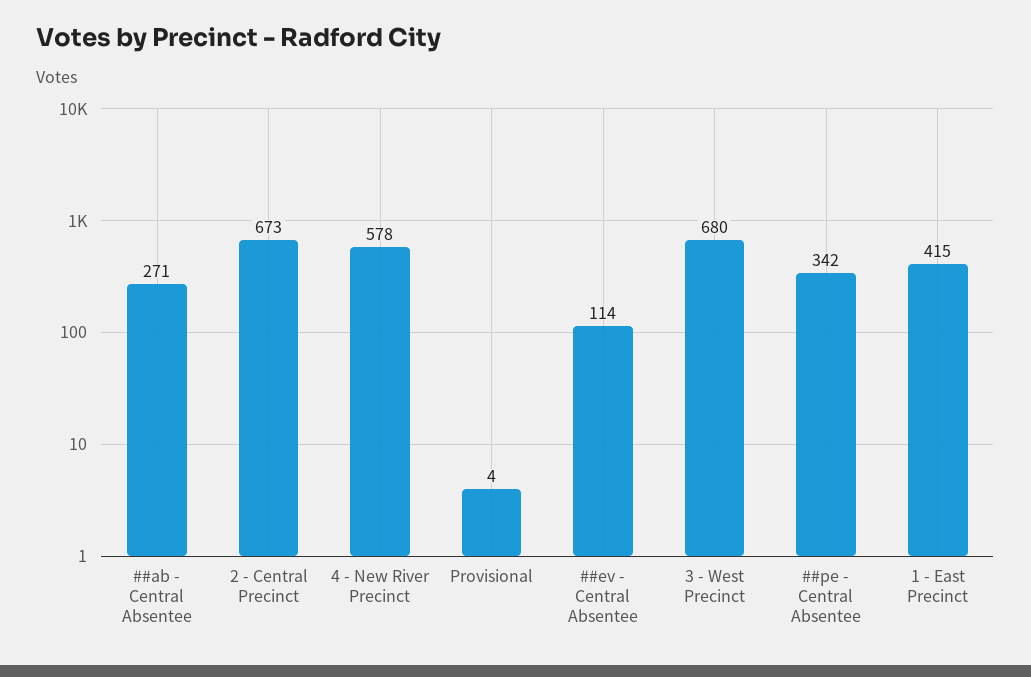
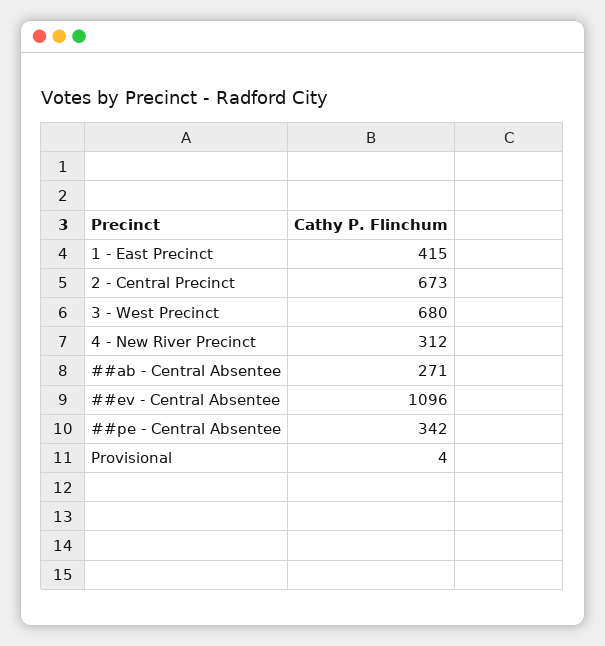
  {
    "##ab - Central Absentee": 271,
    "2 - Central Precinct": 673,
-   "4 - New River Precinct": 578,
+   "4 - New River Precinct": 312,
    "Provisional": 4,
-   "##ev - Central Absentee": 114,
+   "##ev - Central Absentee": 1096,
    "3 - West Precinct": 680,
    "##pe - Central Absentee": 342,
    "1 - East Precinct": 415
  }

